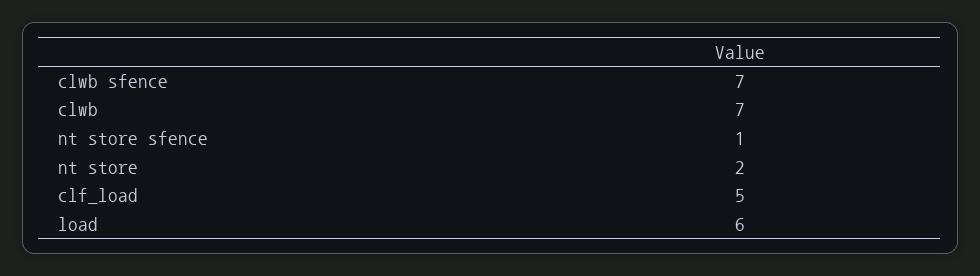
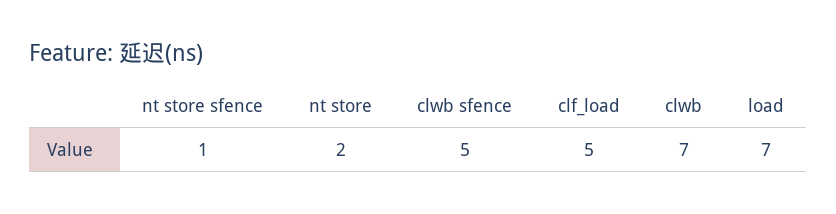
  {
-   "clwb sfence": 7,
+   "clwb sfence": 5,
    "clwb": 7,
    "nt store sfence": 1,
    "nt store": 2,
    "clf_load": 5,
-   "load": 6
+   "load": 7
  }

